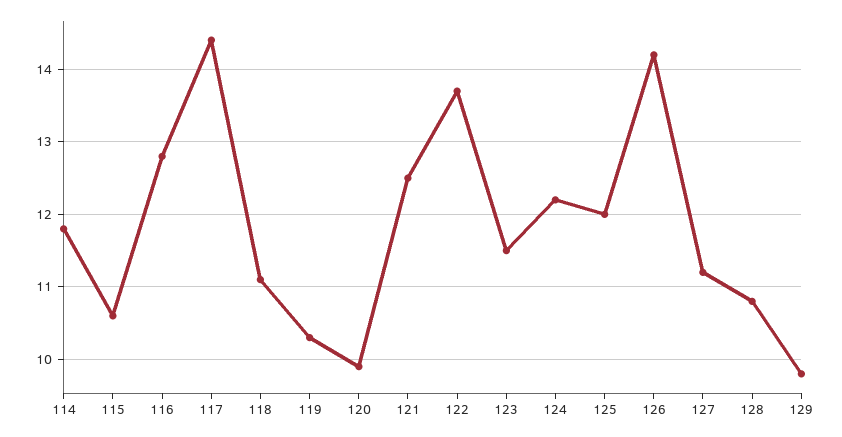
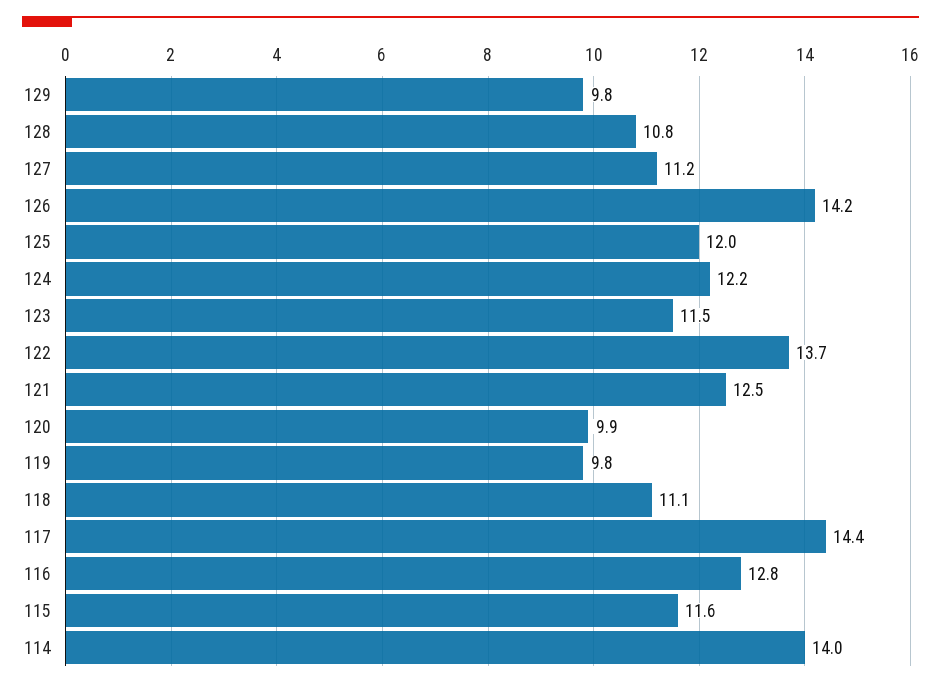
  {
-   "114": 11.8,
+   "114": 14,
-   "115": 10.6,
+   "115": 11.6,
    "116": 12.8,
    "117": 14.4,
    "118": 11.1,
-   "119": 10.3,
+   "119": 9.8,
    "120": 9.9,
    "121": 12.5,
    "122": 13.7,
    "123": 11.5,
    "124": 12.2,
    "125": 12,
    "126": 14.2,
    "127": 11.2,
    "128": 10.8,
    "129": 9.8
  }

